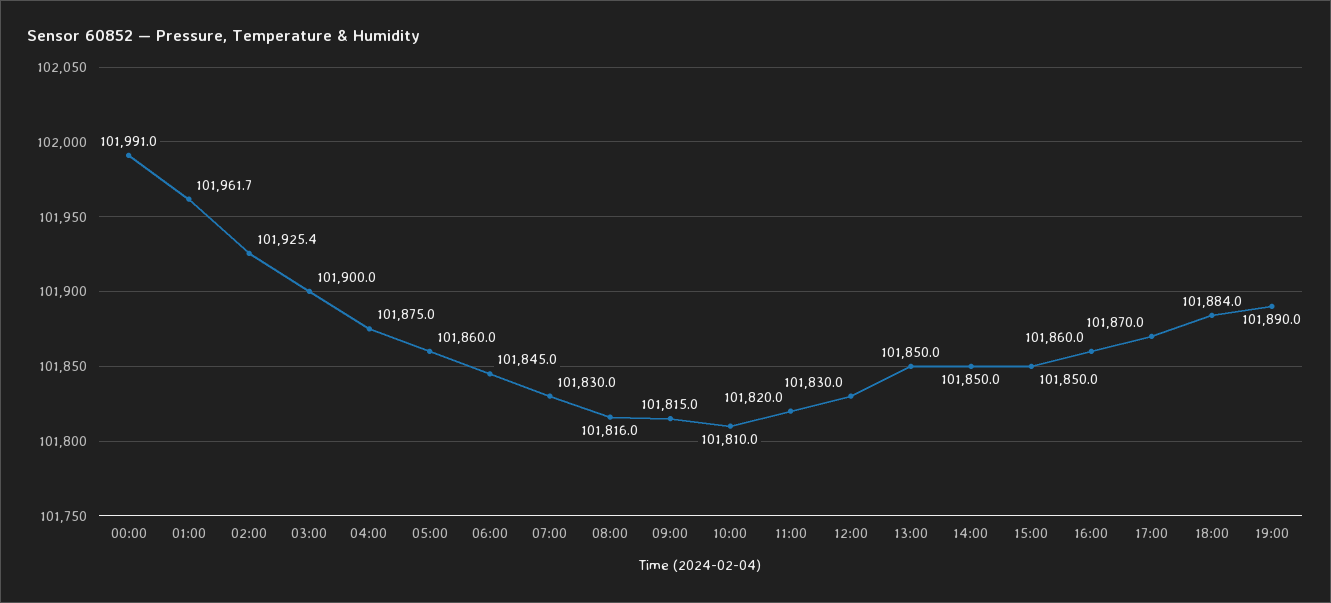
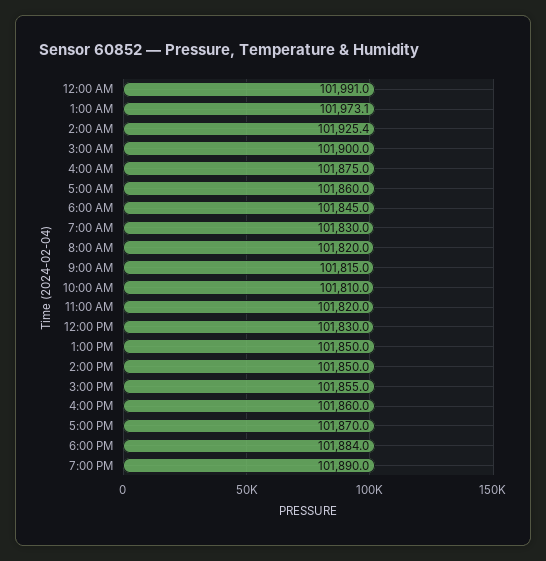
  {
    "00:00": 101991,
-   "01:00": 101961.7,
+   "01:00": 101973.1,
    "02:00": 101925.4,
    "03:00": 101900,
    "04:00": 101875,
    "05:00": 101860,
    "06:00": 101845,
    "07:00": 101830,
-   "08:00": 101816,
+   "08:00": 101820,
    "09:00": 101815,
    "10:00": 101810,
    "11:00": 101820,
    "12:00": 101830,
    "13:00": 101850,
    "14:00": 101850,
-   "15:00": 101850,
+   "15:00": 101855,
    "16:00": 101860,
    "17:00": 101870,
    "18:00": 101884,
    "19:00": 101890
  }

